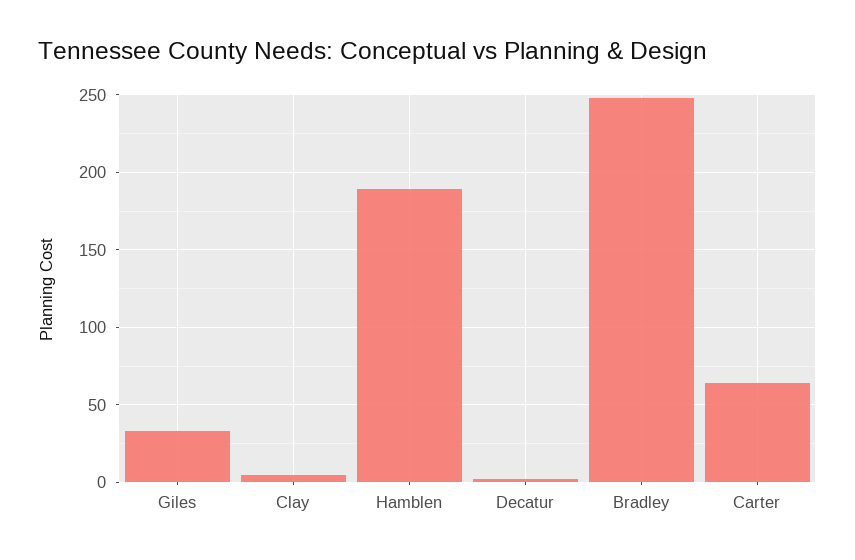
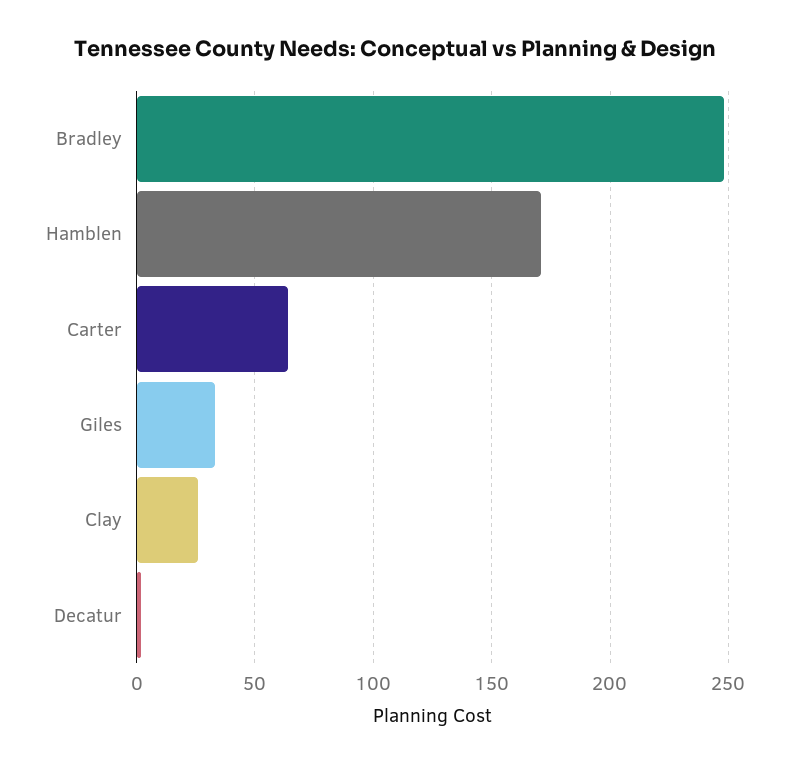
  {
    "Giles": 35,
-   "Clay": 5,
+   "Clay": 25,
-   "Hamblen": 190,
+   "Hamblen": 170,
    "Decatur": 0,
    "Bradley": 250,
    "Carter": 65
  }

